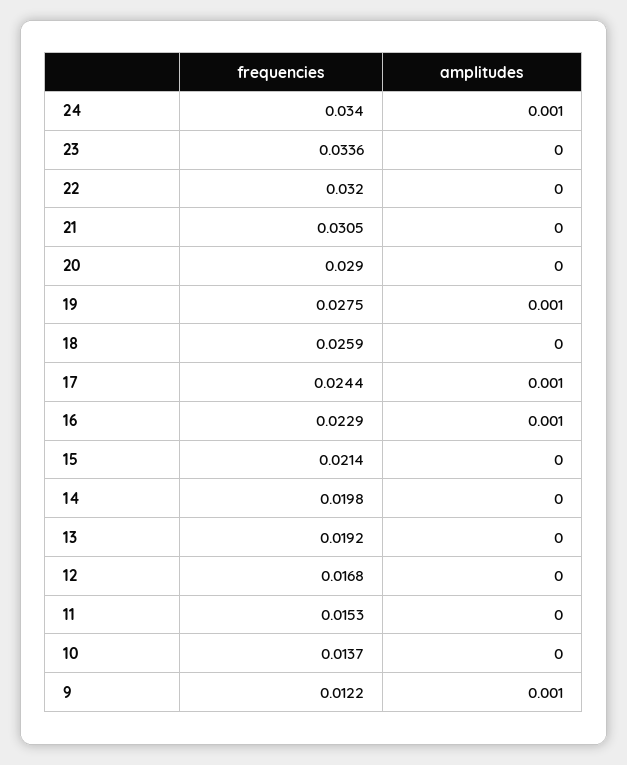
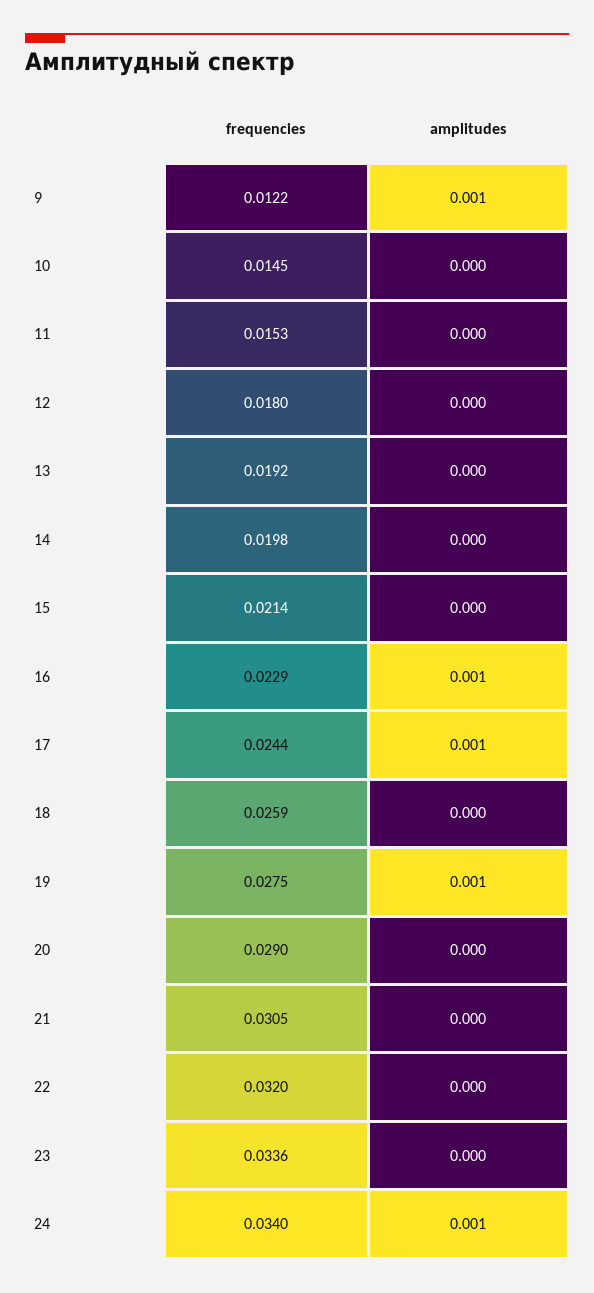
  {
    "frequencies": {
      "24": 0.034,
      "23": 0.0336,
      "22": 0.032,
      "21": 0.0305,
      "20": 0.029,
      "19": 0.0275,
      "18": 0.0259,
      "17": 0.0244,
      "16": 0.0229,
      "15": 0.0214,
      "14": 0.0198,
      "13": 0.0192,
-     "12": 0.0168,
+     "12": 0.018,
      "11": 0.0153,
-     "10": 0.0137,
+     "10": 0.0145,
      "9": 0.0122
    },
    "amplitudes": {
      "24": 0.001,
      "23": 0,
      "22": 0,
      "21": 0,
      "20": 0,
      "19": 0.001,
      "18": 0,
      "17": 0.001,
      "16": 0.001,
      "15": 0,
      "14": 0,
      "13": 0,
      "12": 0,
      "11": 0,
      "10": 0,
      "9": 0.001
    }
  }

